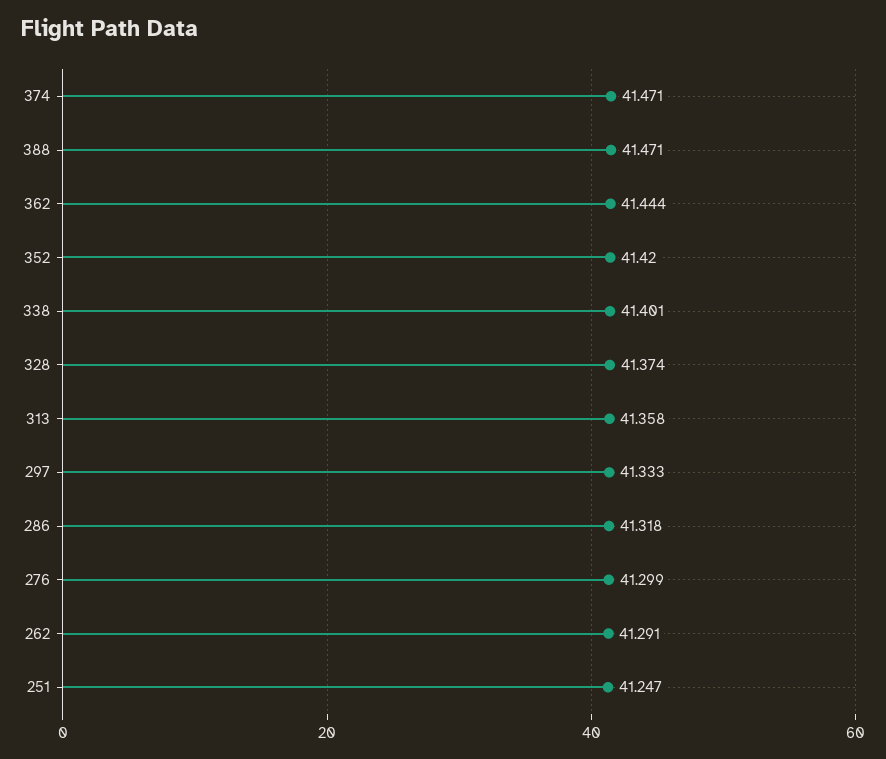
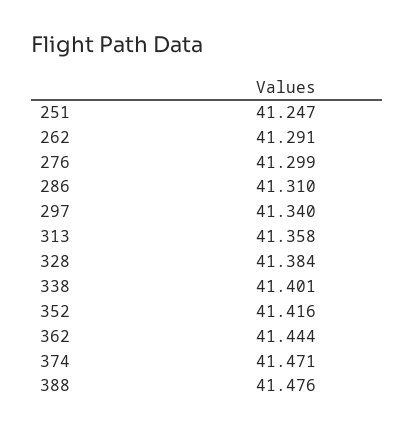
  {
    "374": 41.471,
-   "388": 41.471,
+   "388": 41.476,
    "362": 41.444,
-   "352": 41.42,
+   "352": 41.416,
    "338": 41.401,
-   "328": 41.374,
+   "328": 41.384,
    "313": 41.358,
-   "297": 41.333,
+   "297": 41.34,
-   "286": 41.318,
+   "286": 41.31,
    "276": 41.299,
    "262": 41.291,
    "251": 41.247
  }

